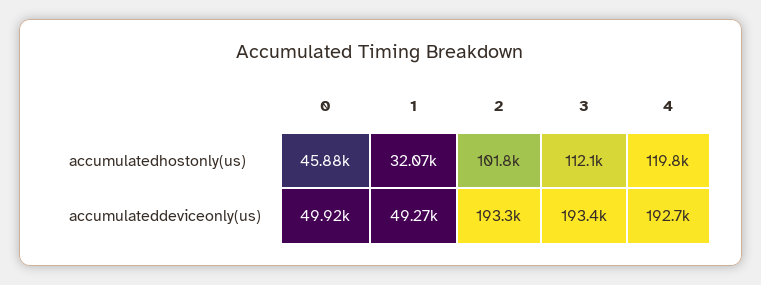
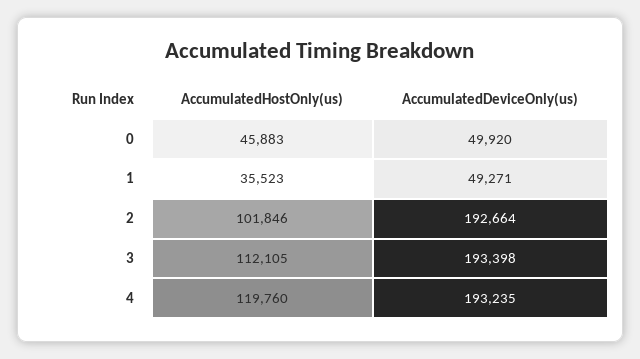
  {
    "0": {
      "accumulatedhostonly(us)": 45883,
      "accumulateddeviceonly(us)": 49920
    },
    "1": {
-     "accumulatedhostonly(us)": 32070,
+     "accumulatedhostonly(us)": 35523,
      "accumulateddeviceonly(us)": 49271
    },
    "2": {
      "accumulatedhostonly(us)": 101846,
-     "accumulateddeviceonly(us)": 193300
+     "accumulateddeviceonly(us)": 192664
    },
    "3": {
      "accumulatedhostonly(us)": 112105,
      "accumulateddeviceonly(us)": 193398
    },
    "4": {
      "accumulatedhostonly(us)": 119760,
-     "accumulateddeviceonly(us)": 192700
+     "accumulateddeviceonly(us)": 193235
    }
  }

